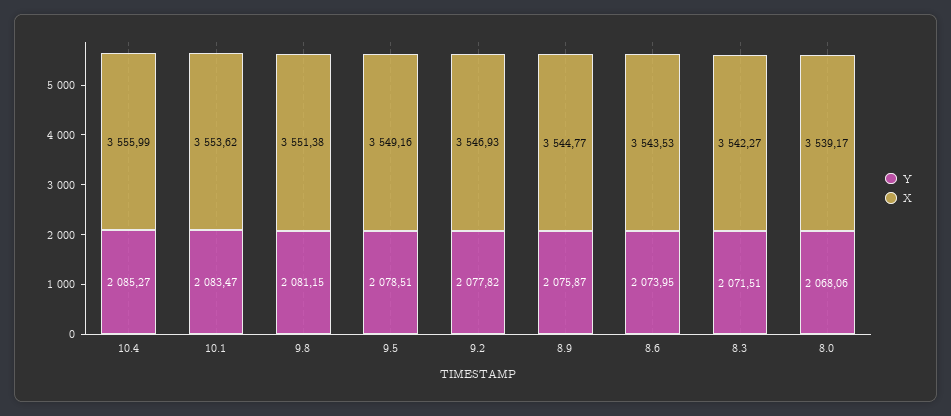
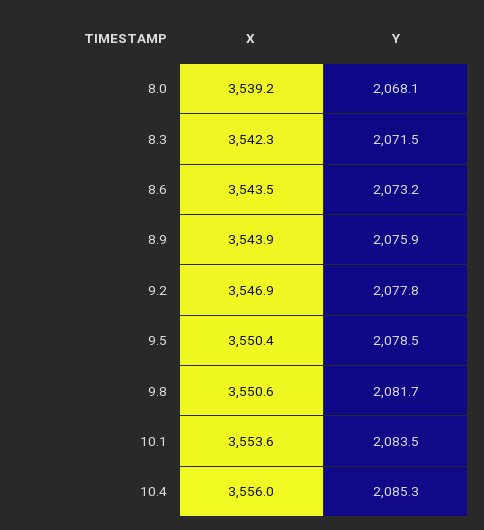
  {
    "Y": {
      "10.4": 2085.27,
      "10.1": 2083.47,
-     "9.8": 2081.15,
+     "9.8": 2081.7,
      "9.5": 2078.51,
      "9.2": 2077.82,
      "8.9": 2075.87,
-     "8.6": 2073.95,
+     "8.6": 2073.2,
      "8.3": 2071.51,
      "8.0": 2068.06
    },
    "X": {
      "10.4": 3555.99,
      "10.1": 3553.62,
-     "9.8": 3551.38,
+     "9.8": 3550.6,
-     "9.5": 3549.16,
+     "9.5": 3550.4,
      "9.2": 3546.93,
-     "8.9": 3544.77,
+     "8.9": 3543.9,
      "8.6": 3543.53,
      "8.3": 3542.27,
      "8.0": 3539.17
    }
  }

